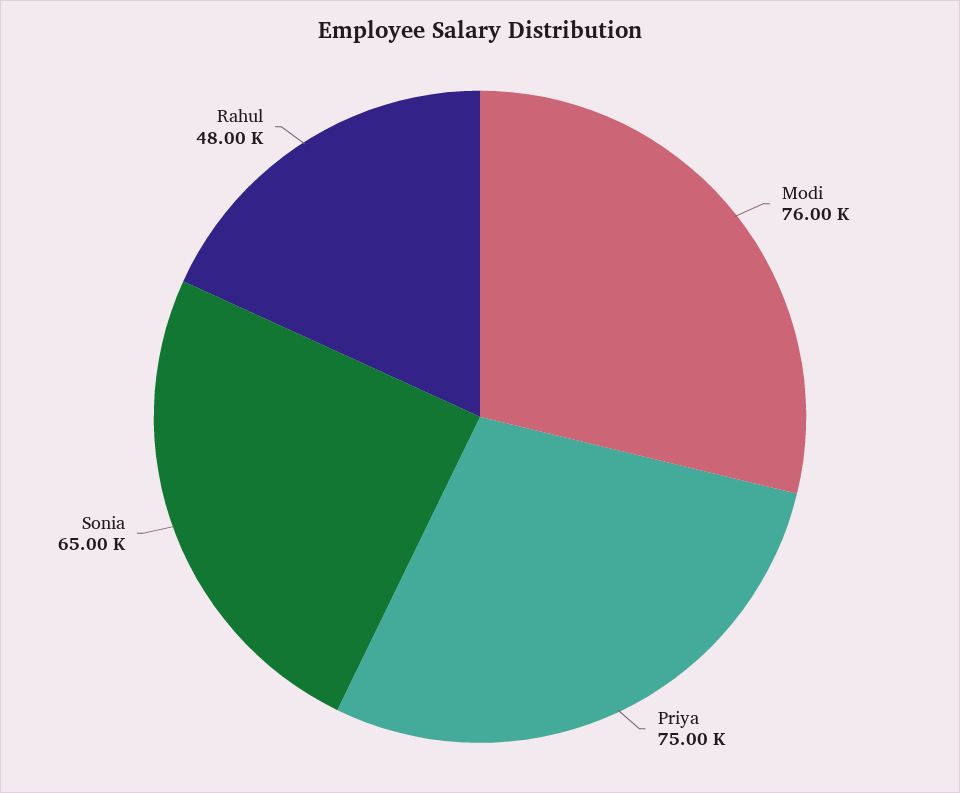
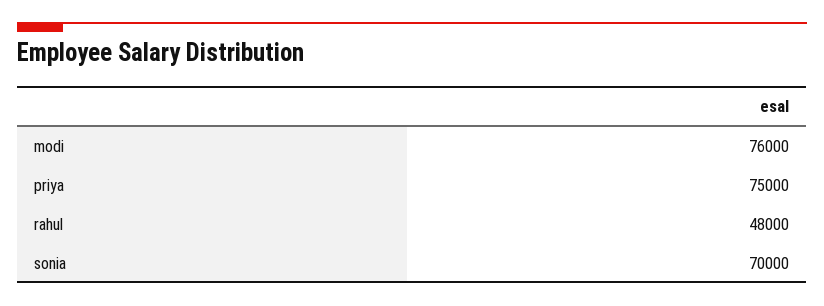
  {
    "Modi": 76000,
    "Priya": 75000,
-   "Sonia": 65000,
+   "Sonia": 70000,
    "Rahul": 48000
  }

